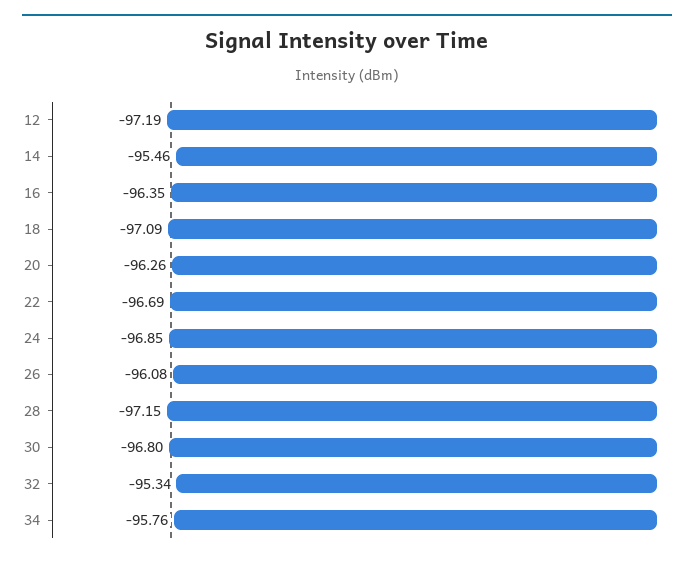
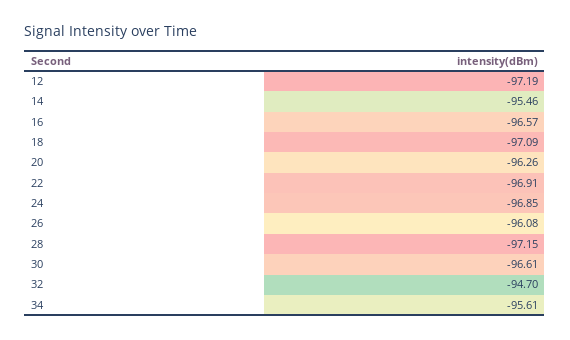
  {
    "12": -97.19,
    "14": -95.46,
-   "16": -96.35,
+   "16": -96.57,
    "18": -97.09,
    "20": -96.26,
-   "22": -96.69,
+   "22": -96.91,
    "24": -96.85,
    "26": -96.08,
    "28": -97.15,
-   "30": -96.8,
+   "30": -96.61,
-   "32": -95.34,
+   "32": -94.7,
-   "34": -95.76
+   "34": -95.61
  }

